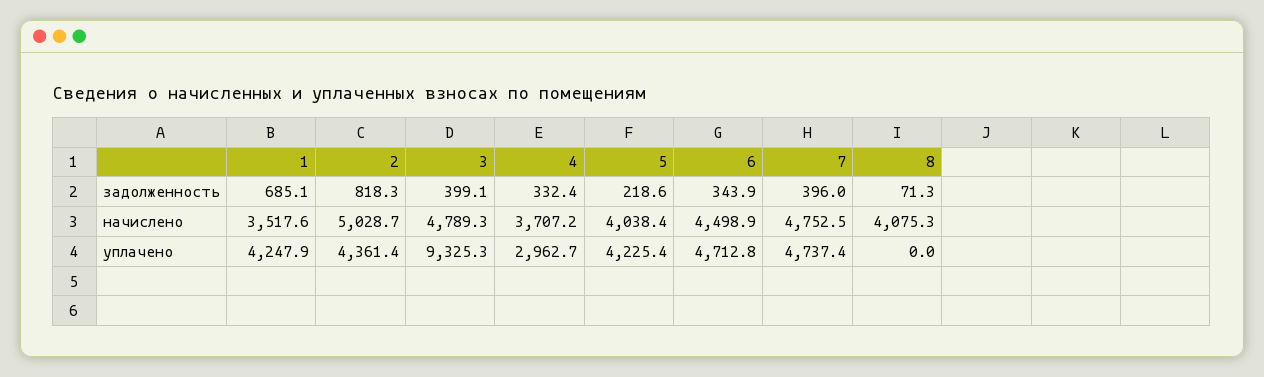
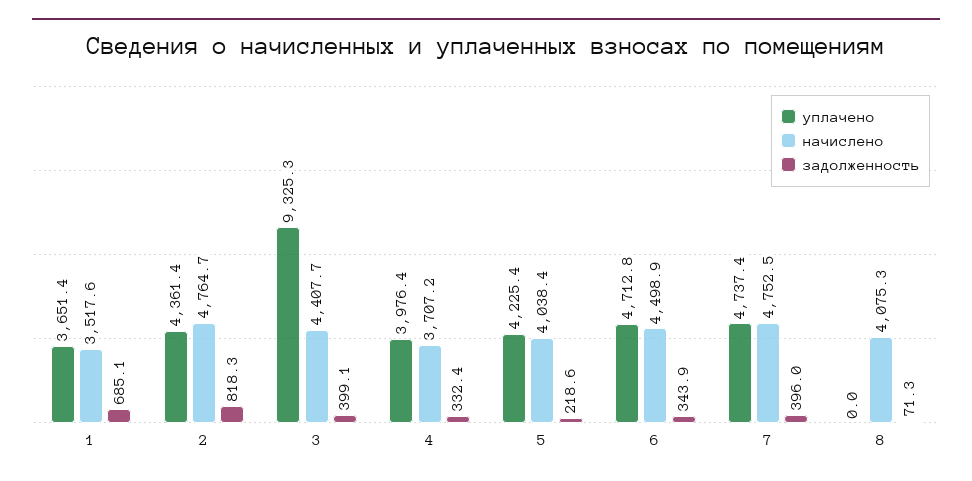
  {
    "задолженность": {
      "1": 685.1,
      "2": 818.3,
      "3": 399.1,
      "4": 332.4,
      "5": 218.6,
      "6": 343.9,
      "7": 396,
      "8": 71.3
    },
    "начислено": {
      "1": 3517.6,
-     "2": 5028.7,
+     "2": 4764.7,
-     "3": 4789.3,
+     "3": 4407.7,
      "4": 3707.2,
      "5": 4038.4,
      "6": 4498.9,
      "7": 4752.5,
      "8": 4075.3
    },
    "уплачено": {
-     "1": 4247.9,
+     "1": 3651.4,
      "2": 4361.4,
      "3": 9325.3,
-     "4": 2962.7,
+     "4": 3976.4,
      "5": 4225.4,
      "6": 4712.8,
      "7": 4737.4,
      "8": 0
    }
  }

